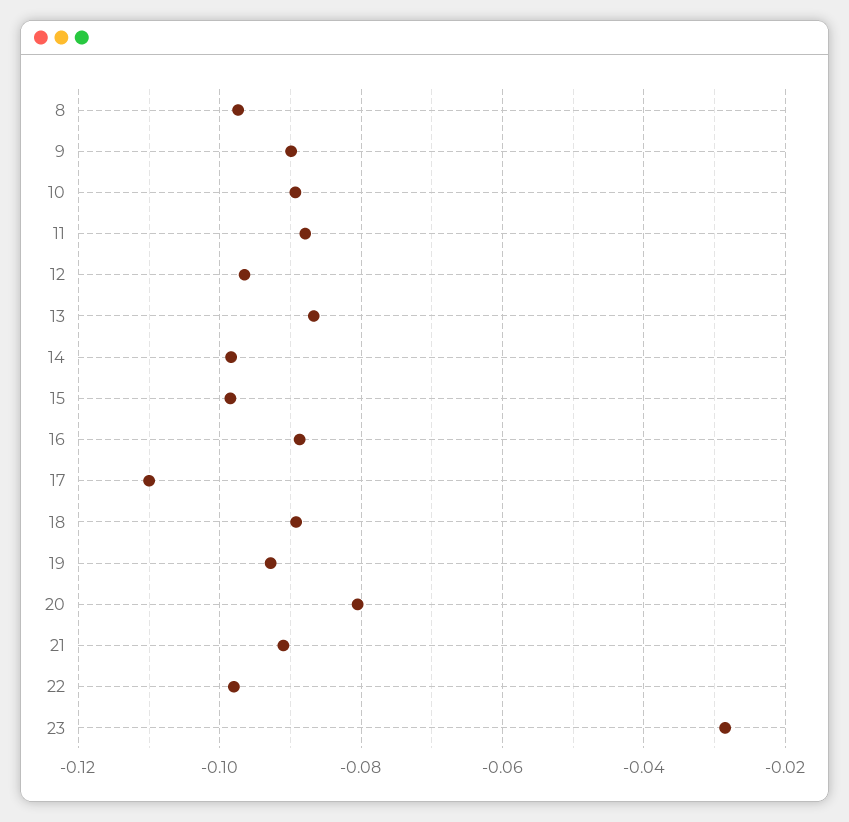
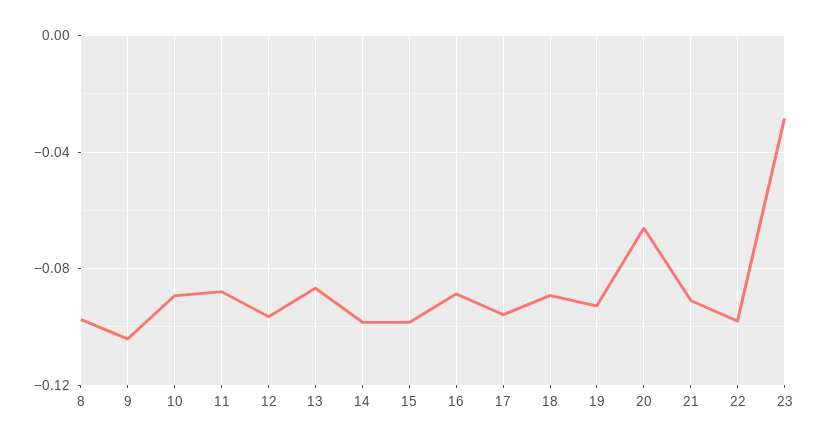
  {
    "8": -0.098,
-   "9": -0.09,
+   "9": -0.105,
    "10": -0.09,
    "11": -0.088,
    "12": -0.096,
    "13": -0.086,
    "14": -0.098,
    "15": -0.098,
    "16": -0.088,
-   "17": -0.11,
+   "17": -0.095,
    "18": -0.09,
    "19": -0.092,
-   "20": -0.08,
+   "20": -0.065,
    "21": -0.092,
    "22": -0.098,
    "23": -0.028
  }

